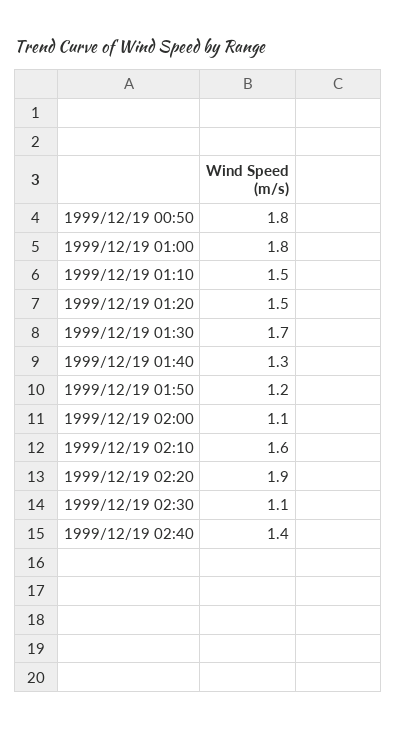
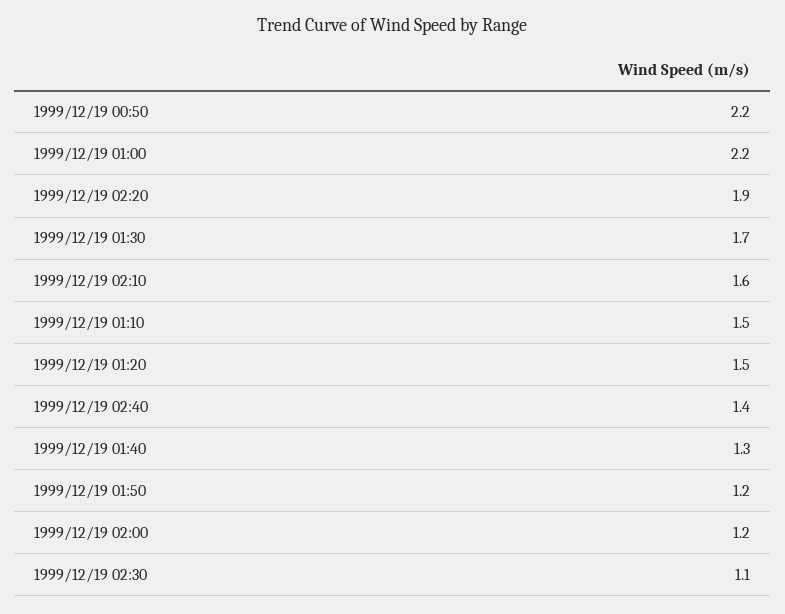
  {
-   "1999/12/19 00:50": 1.8,
+   "1999/12/19 00:50": 2.2,
-   "1999/12/19 01:00": 1.8,
+   "1999/12/19 01:00": 2.2,
    "1999/12/19 01:10": 1.5,
    "1999/12/19 01:20": 1.5,
    "1999/12/19 01:30": 1.7,
    "1999/12/19 01:40": 1.3,
    "1999/12/19 01:50": 1.2,
-   "1999/12/19 02:00": 1.1,
+   "1999/12/19 02:00": 1.2,
    "1999/12/19 02:10": 1.6,
    "1999/12/19 02:20": 1.9,
    "1999/12/19 02:30": 1.1,
    "1999/12/19 02:40": 1.4
  }

